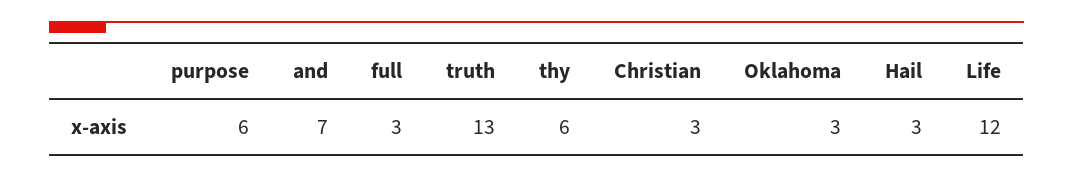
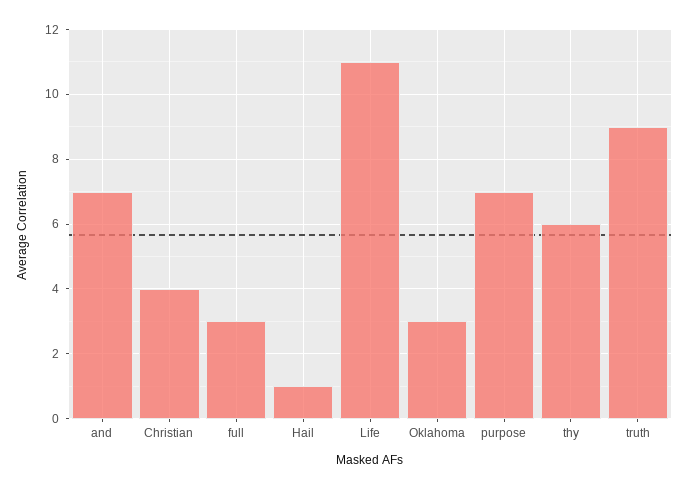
  {
-   "purpose": 6,
+   "purpose": 7,
    "and": 7,
    "full": 3,
-   "truth": 13,
+   "truth": 9,
    "thy": 6,
-   "Christian": 3,
+   "Christian": 4,
    "Oklahoma": 3,
-   "Hail": 3,
+   "Hail": 1,
-   "Life": 12
+   "Life": 11
  }

